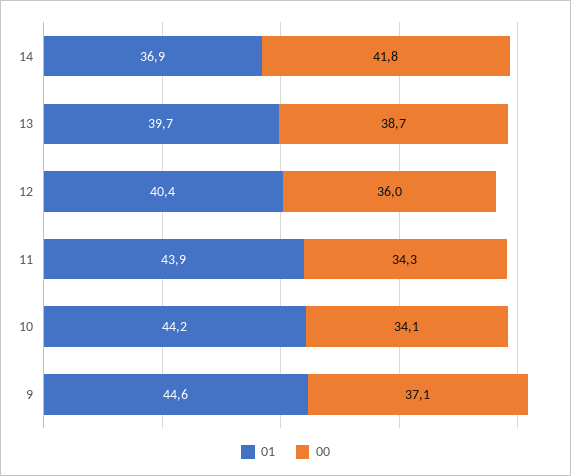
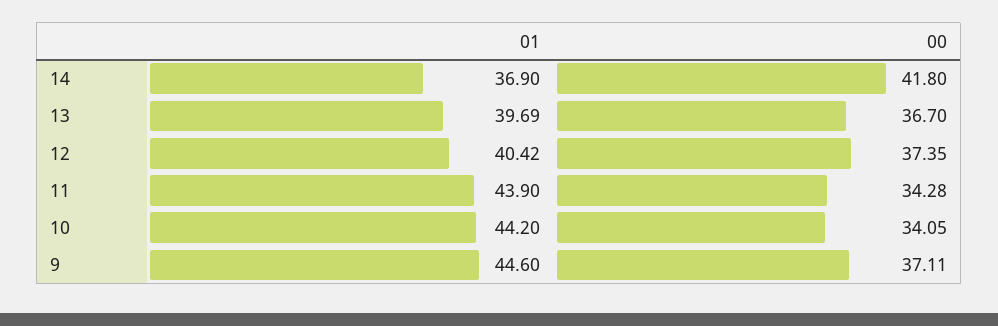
  {
    "01": {
      "14": 36.9,
      "13": 39.69,
      "12": 40.42,
      "11": 43.9,
      "10": 44.2,
      "9": 44.6
    },
    "00": {
      "14": 41.8,
-     "13": 38.7,
+     "13": 36.7,
-     "12": 36,
+     "12": 37.35,
      "11": 34.28,
      "10": 34.05,
      "9": 37.11
    }
  }

